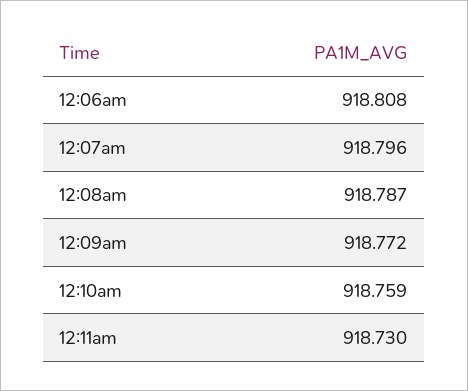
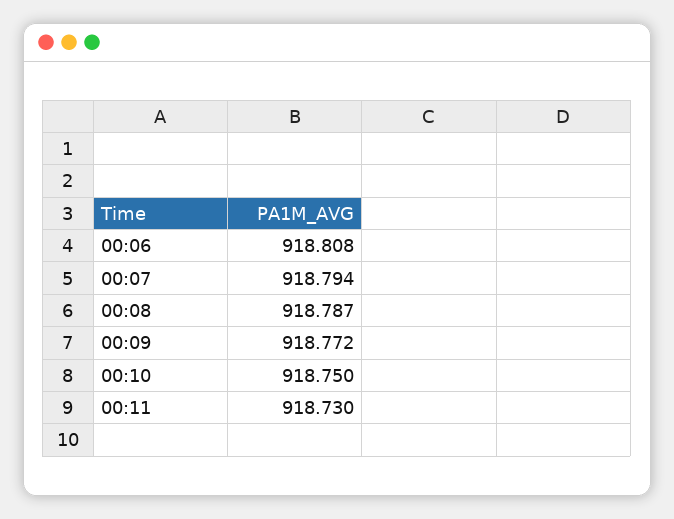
  {
    "12:06am": 918.808,
-   "12:07am": 918.796,
+   "12:07am": 918.794,
    "12:08am": 918.787,
    "12:09am": 918.772,
-   "12:10am": 918.759,
+   "12:10am": 918.75,
    "12:11am": 918.73
  }

